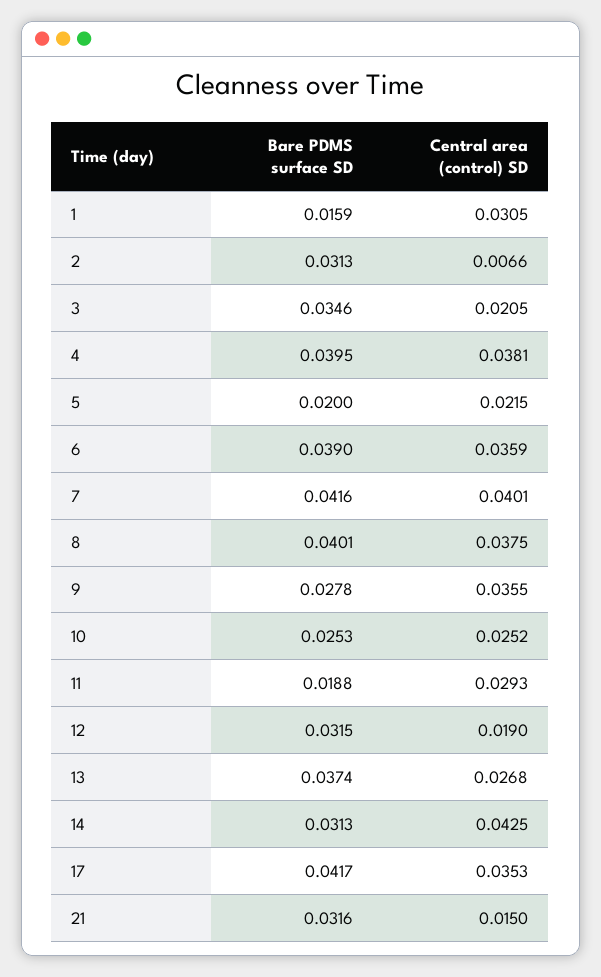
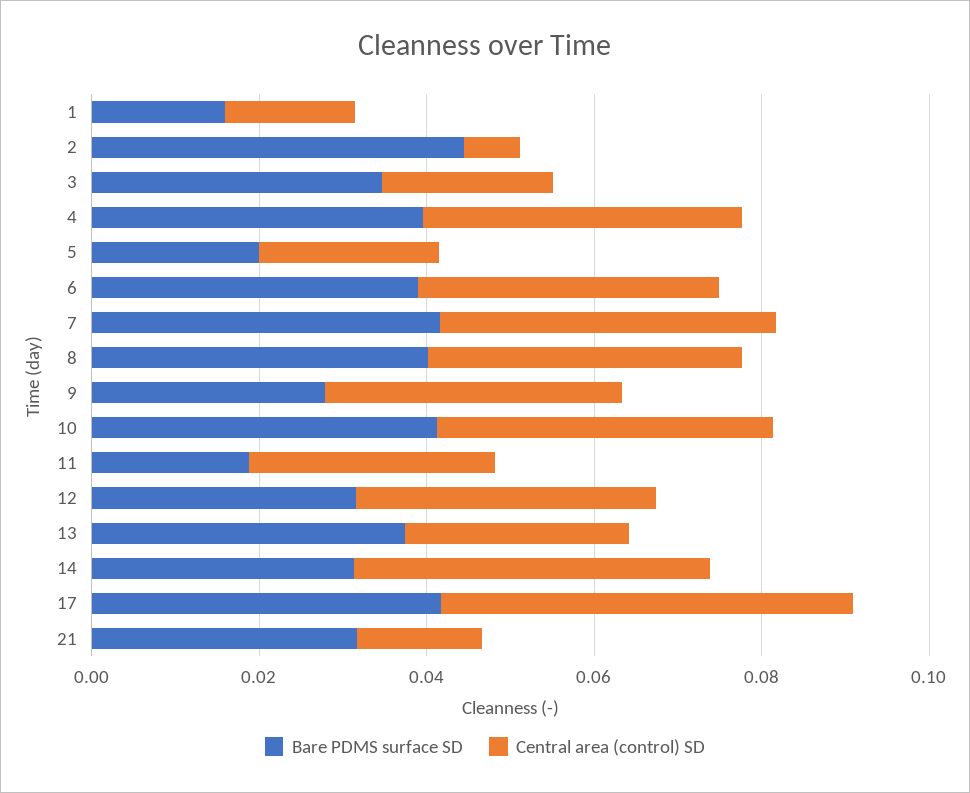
  {
    "Bare PDMS surface SD": {
      "1": 0.0159,
-     "2": 0.0313,
+     "2": 0.045,
      "3": 0.0346,
      "4": 0.0395,
      "5": 0.02,
      "6": 0.039,
      "7": 0.0416,
      "8": 0.0401,
      "9": 0.0278,
-     "10": 0.0253,
+     "10": 0.04,
      "11": 0.0188,
      "12": 0.0315,
      "13": 0.0374,
      "14": 0.0313,
      "17": 0.0417,
      "21": 0.0316
    },
    "Central area (control) SD": {
-     "1": 0.0305,
+     "1": 0.015,
      "2": 0.0066,
      "3": 0.0205,
      "4": 0.0381,
      "5": 0.0215,
      "6": 0.0359,
      "7": 0.0401,
      "8": 0.0375,
      "9": 0.0355,
-     "10": 0.0252,
+     "10": 0.04,
      "11": 0.0293,
-     "12": 0.019,
+     "12": 0.035,
      "13": 0.0268,
      "14": 0.0425,
-     "17": 0.0353,
+     "17": 0.05,
      "21": 0.015
    }
  }

